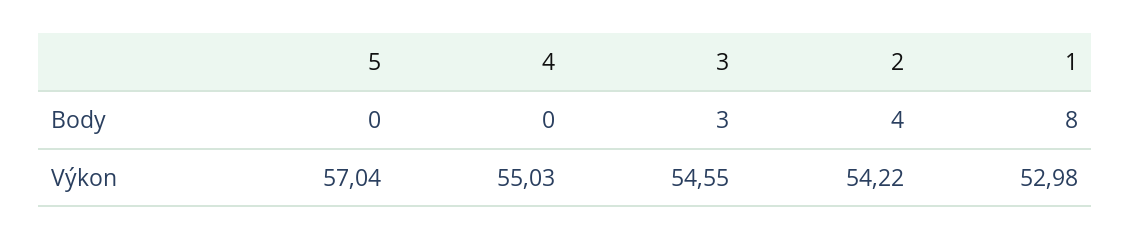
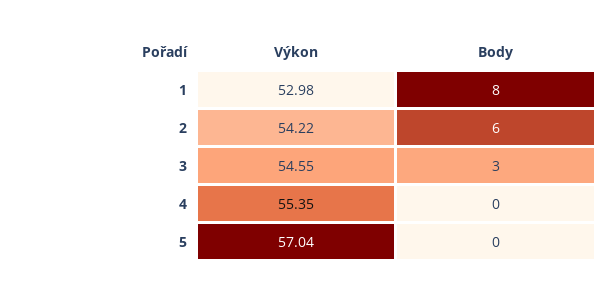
  {
    "5": {
      "Body": 0,
      "Výkon": 57.04
    },
    "4": {
      "Body": 0,
-     "Výkon": 55.03
+     "Výkon": 55.35
    },
    "3": {
      "Body": 3,
      "Výkon": 54.55
    },
    "2": {
-     "Body": 4,
+     "Body": 6,
      "Výkon": 54.22
    },
    "1": {
      "Body": 8,
      "Výkon": 52.98
    }
  }

